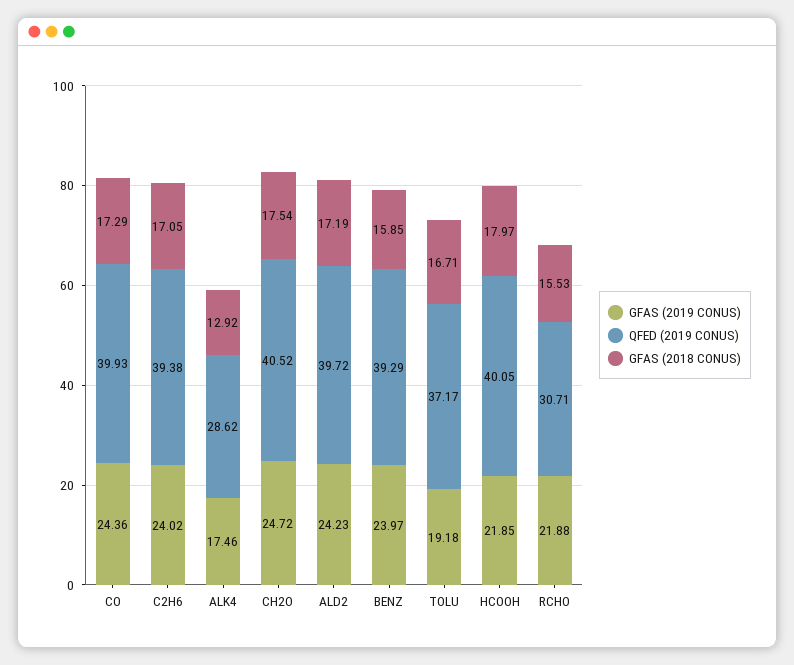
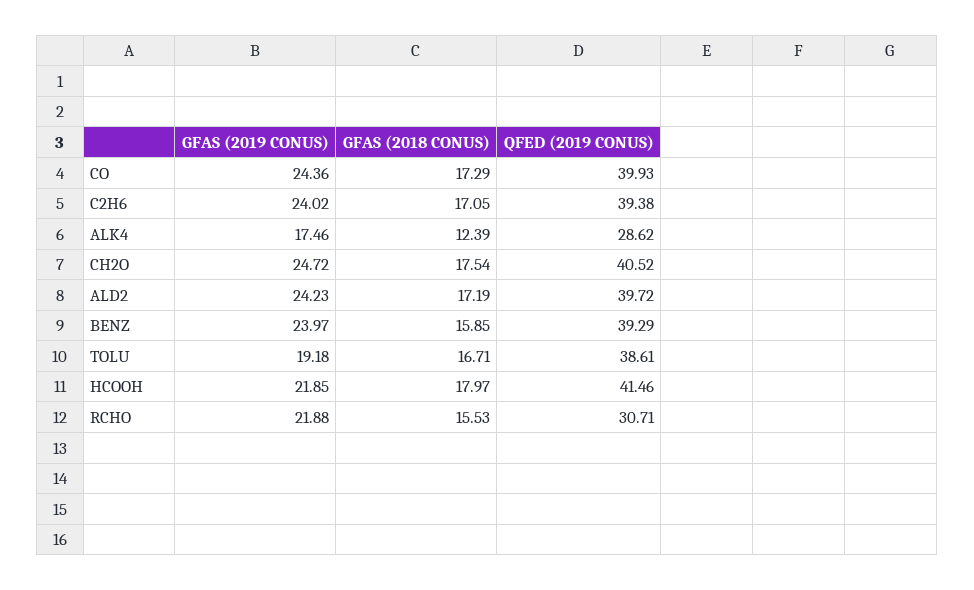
  {
    "GFAS (2019 CONUS)": {
      "CO": 24.36,
      "C2H6": 24.02,
      "ALK4": 17.46,
      "CH2O": 24.72,
      "ALD2": 24.23,
      "BENZ": 23.97,
      "TOLU": 19.18,
      "HCOOH": 21.85,
      "RCHO": 21.88
    },
    "QFED (2019 CONUS)": {
      "CO": 39.93,
      "C2H6": 39.38,
      "ALK4": 28.62,
      "CH2O": 40.52,
      "ALD2": 39.72,
      "BENZ": 39.29,
-     "TOLU": 37.17,
+     "TOLU": 38.61,
-     "HCOOH": 40.05,
+     "HCOOH": 41.46,
      "RCHO": 30.71
    },
    "GFAS (2018 CONUS)": {
      "CO": 17.29,
      "C2H6": 17.05,
-     "ALK4": 12.92,
+     "ALK4": 12.39,
      "CH2O": 17.54,
      "ALD2": 17.19,
      "BENZ": 15.85,
      "TOLU": 16.71,
      "HCOOH": 17.97,
      "RCHO": 15.53
    }
  }

